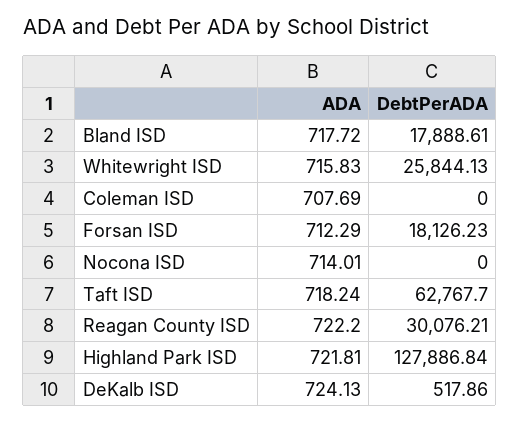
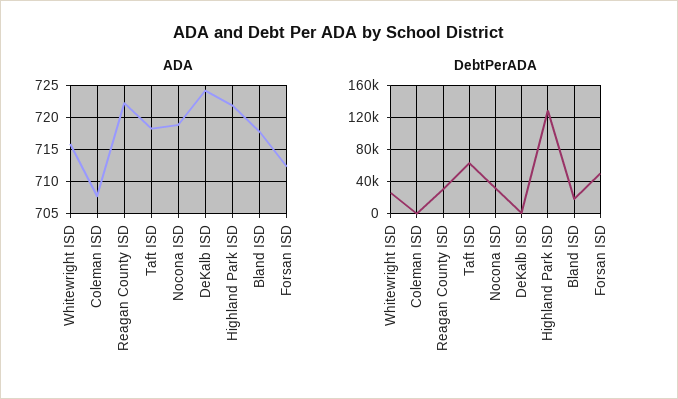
  {
    "ADA": {
      "Bland ISD": 717.72,
      "Whitewright ISD": 715.83,
      "Coleman ISD": 707.69,
      "Forsan ISD": 712.29,
-     "Nocona ISD": 714.01,
+     "Nocona ISD": 719,
      "Taft ISD": 718.24,
      "Reagan County ISD": 722.2,
      "Highland Park ISD": 721.81,
      "DeKalb ISD": 724.13
    },
    "DebtPerADA": {
      "Bland ISD": 17888.61,
      "Whitewright ISD": 25844.13,
      "Coleman ISD": 0,
-     "Forsan ISD": 18126.23,
+     "Forsan ISD": 50000,
-     "Nocona ISD": 0,
+     "Nocona ISD": 30000,
      "Taft ISD": 62767.7,
      "Reagan County ISD": 30076.21,
      "Highland Park ISD": 127886.84,
      "DeKalb ISD": 517.86
    }
  }

